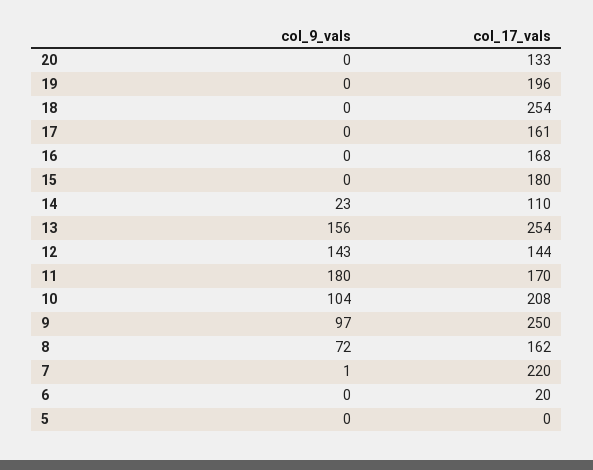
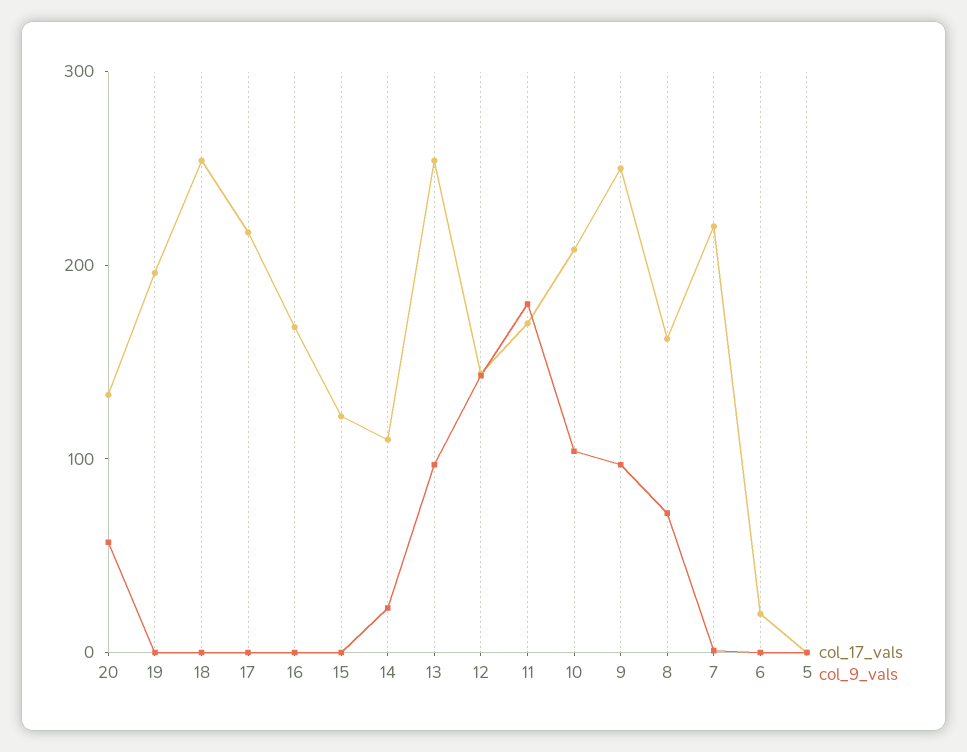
  {
    "col_9_vals": {
-     "20": 0,
+     "20": 60,
      "19": 0,
      "18": 0,
      "17": 0,
      "16": 0,
      "15": 0,
      "14": 23,
-     "13": 156,
+     "13": 100,
      "12": 143,
      "11": 180,
      "10": 104,
      "9": 97,
      "8": 72,
      "7": 1,
      "6": 0,
      "5": 0
    },
    "col_17_vals": {
      "20": 133,
      "19": 196,
      "18": 254,
-     "17": 161,
+     "17": 220,
      "16": 168,
-     "15": 180,
+     "15": 120,
      "14": 110,
      "13": 254,
      "12": 144,
      "11": 170,
      "10": 208,
      "9": 250,
      "8": 162,
      "7": 220,
      "6": 20,
      "5": 0
    }
  }

